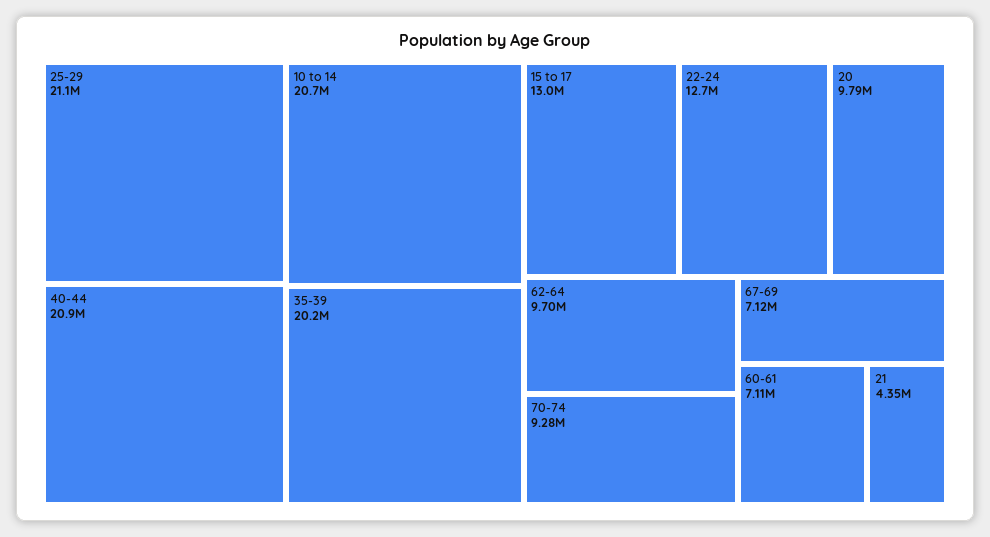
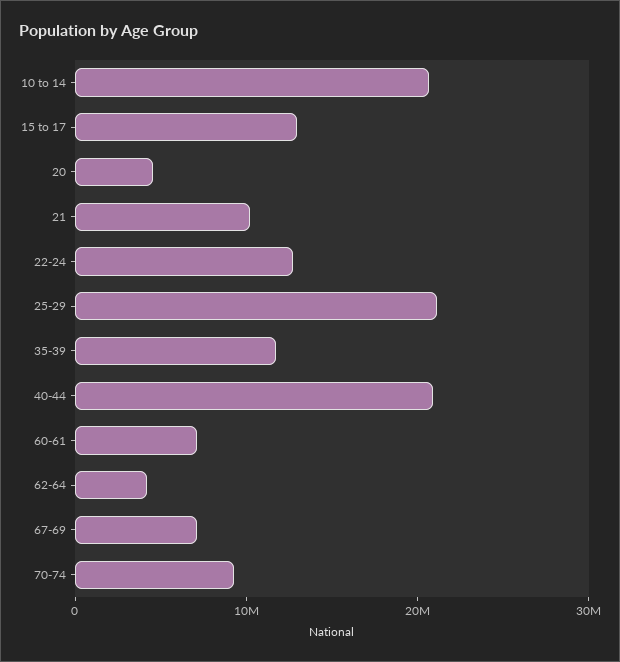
  {
    "25-29": 21100000,
    "40-44": 20900000,
    "10 to 14": 20700000,
-   "35-39": 20200000,
+   "35-39": 12000000,
    "15 to 17": 13000000,
    "22-24": 12700000,
-   "20": 9790000,
+   "20": 4000000,
-   "62-64": 9700000,
+   "62-64": 4000000,
    "70-74": 9280000,
    "67-69": 7120000,
    "60-61": 7110000,
-   "21": 4350000
+   "21": 10000000
  }

